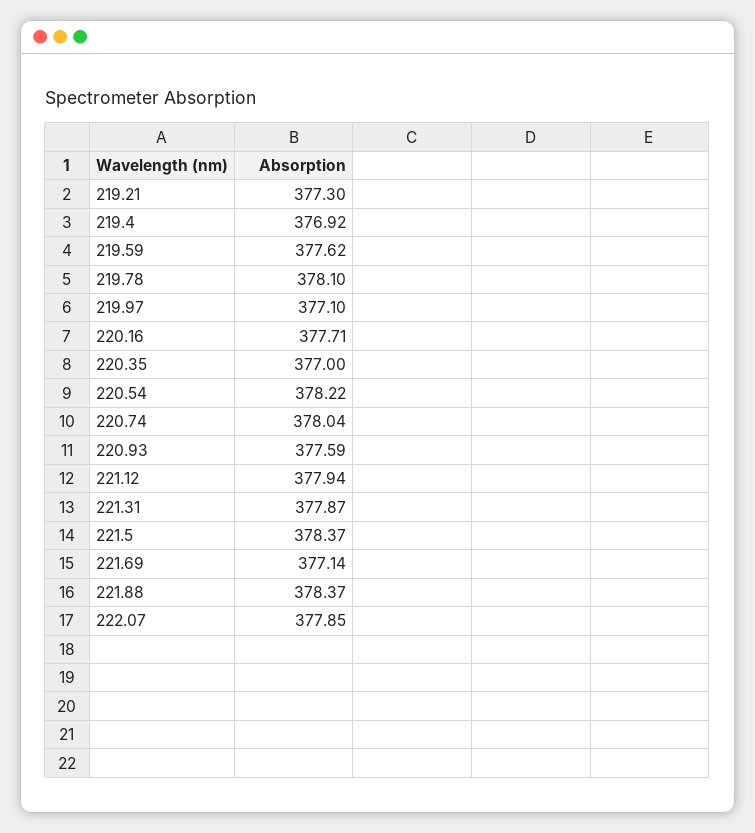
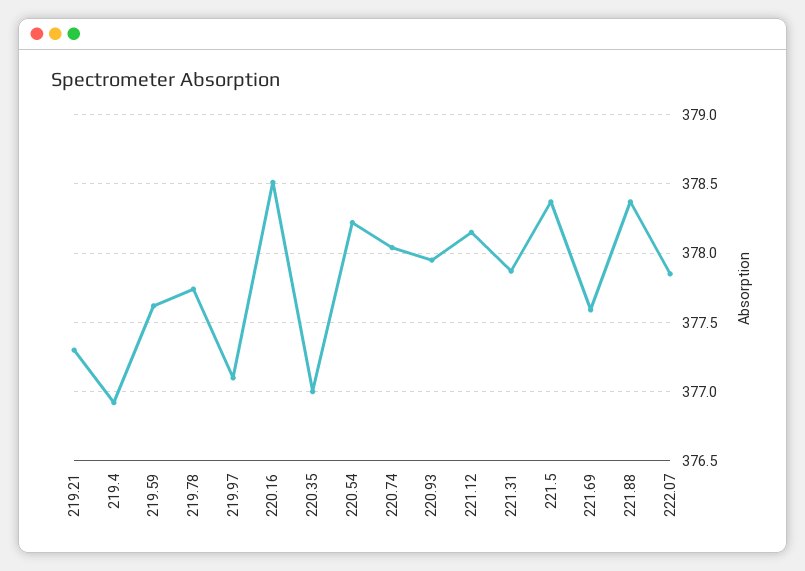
  {
    "219.21": 377.3,
    "219.4": 376.92,
    "219.59": 377.62,
-   "219.78": 378.1,
+   "219.78": 377.75,
    "219.97": 377.1,
-   "220.16": 377.71,
+   "220.16": 378.5,
    "220.35": 377,
    "220.54": 378.22,
    "220.74": 378.04,
-   "220.93": 377.59,
+   "220.93": 377.95,
-   "221.12": 377.94,
+   "221.12": 378.15,
    "221.31": 377.87,
    "221.5": 378.37,
-   "221.69": 377.14,
+   "221.69": 377.6,
    "221.88": 378.37,
    "222.07": 377.85
  }

